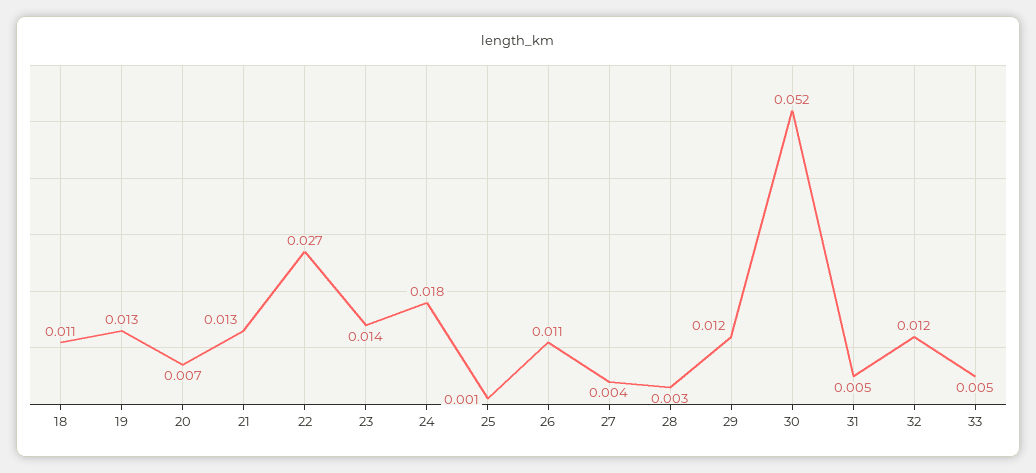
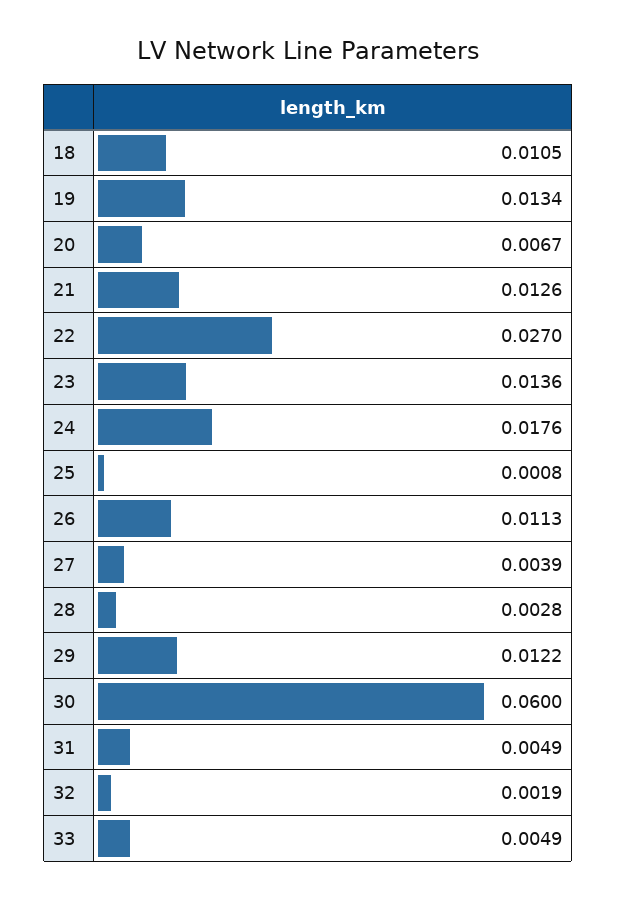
  {
    "18": 0.0105,
    "19": 0.0134,
    "20": 0.0067,
    "21": 0.0126,
    "22": 0.027,
    "23": 0.0136,
    "24": 0.0176,
    "25": 0.0008,
    "26": 0.0113,
    "27": 0.0039,
    "28": 0.0028,
    "29": 0.0122,
-   "30": 0.052,
+   "30": 0.06,
    "31": 0.0049,
-   "32": 0.012,
+   "32": 0.0019,
    "33": 0.0049
  }

